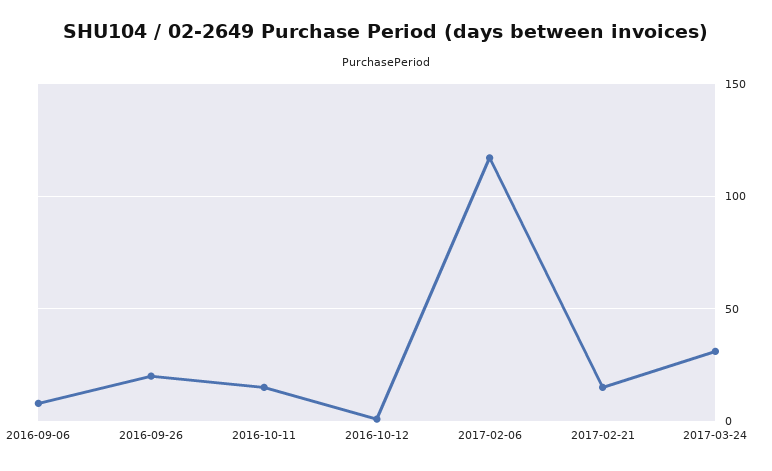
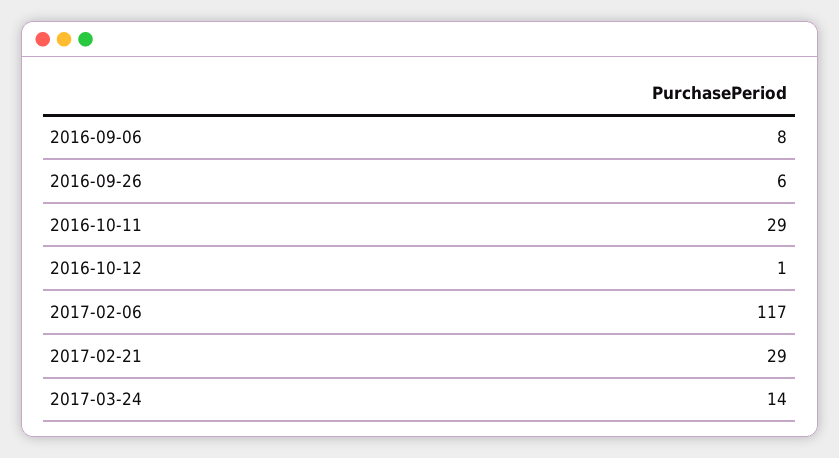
  {
    "2016-09-06": 8,
-   "2016-09-26": 20,
+   "2016-09-26": 6,
-   "2016-10-11": 15,
+   "2016-10-11": 29,
    "2016-10-12": 1,
    "2017-02-06": 117,
-   "2017-02-21": 15,
+   "2017-02-21": 29,
-   "2017-03-24": 30
+   "2017-03-24": 14
  }

